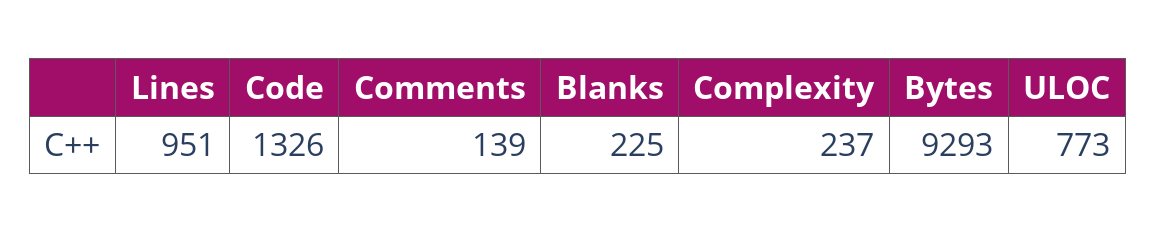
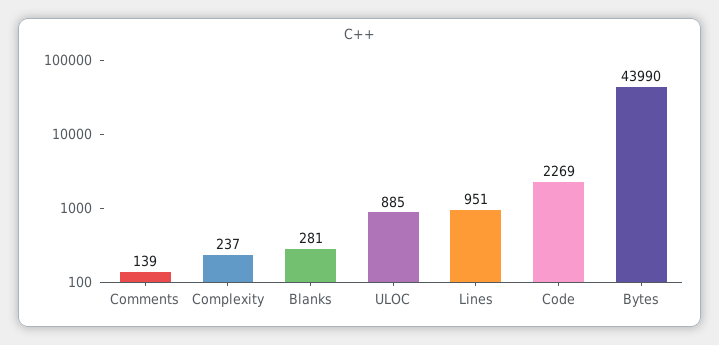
  {
    "Lines": 951,
-   "Code": 1326,
+   "Code": 2269,
    "Comments": 139,
-   "Blanks": 225,
+   "Blanks": 281,
    "Complexity": 237,
-   "Bytes": 9293,
+   "Bytes": 43990,
-   "ULOC": 773
+   "ULOC": 885
  }

